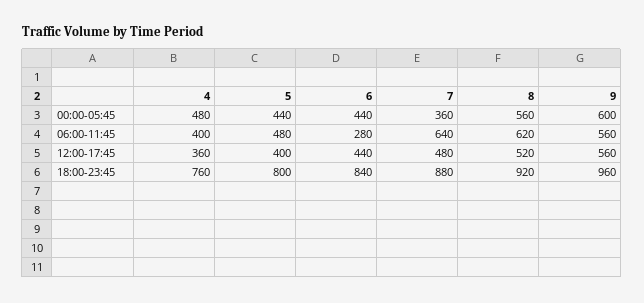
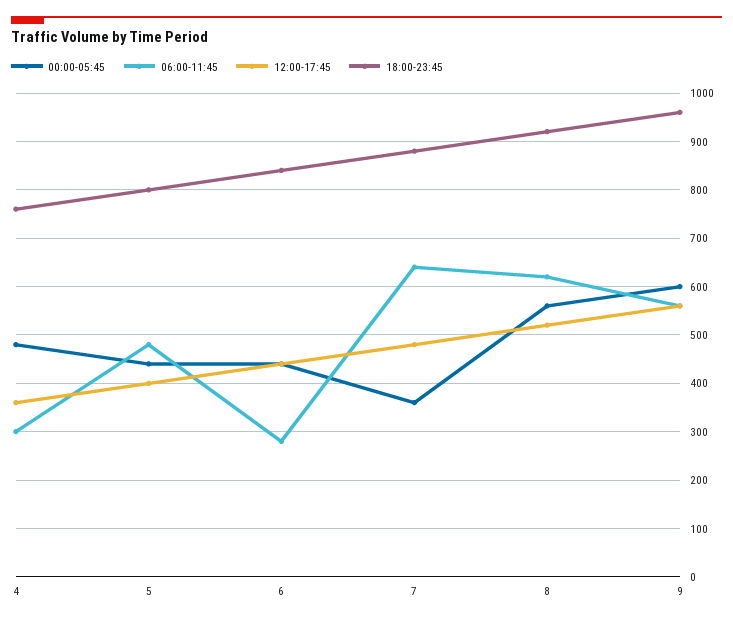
  {
    "00:00-05:45": {
      "4": 480,
      "5": 440,
      "6": 440,
      "7": 360,
      "8": 560,
      "9": 600
    },
    "06:00-11:45": {
-     "4": 400,
+     "4": 300,
      "5": 480,
      "6": 280,
      "7": 640,
      "8": 620,
      "9": 560
    },
    "12:00-17:45": {
      "4": 360,
      "5": 400,
      "6": 440,
      "7": 480,
      "8": 520,
      "9": 560
    },
    "18:00-23:45": {
      "4": 760,
      "5": 800,
      "6": 840,
      "7": 880,
      "8": 920,
      "9": 960
    }
  }

